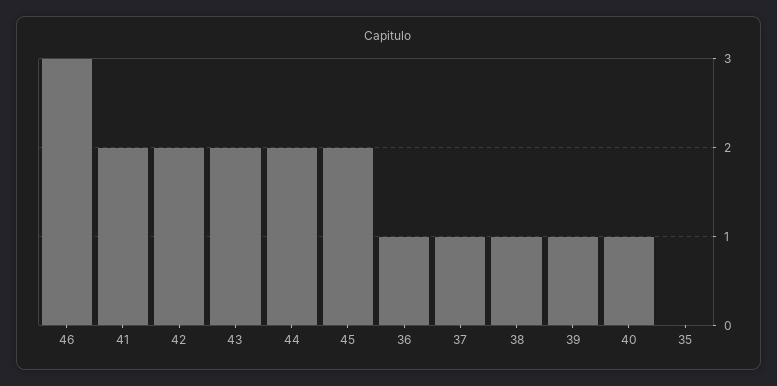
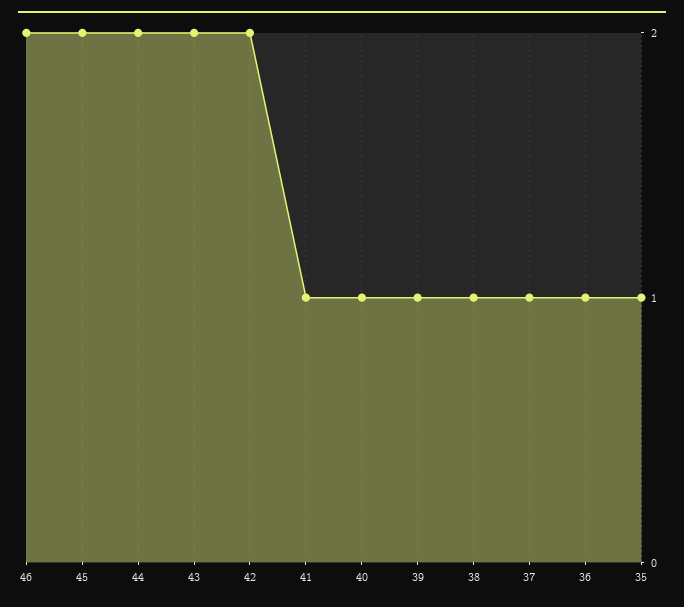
  {
-   "46": 3,
+   "46": 2,
-   "41": 2,
+   "41": 1,
    "42": 2,
    "43": 2,
    "44": 2,
    "45": 2,
    "36": 1,
    "37": 1,
    "38": 1,
    "39": 1,
    "40": 1,
-   "35": 0
+   "35": 1
  }

